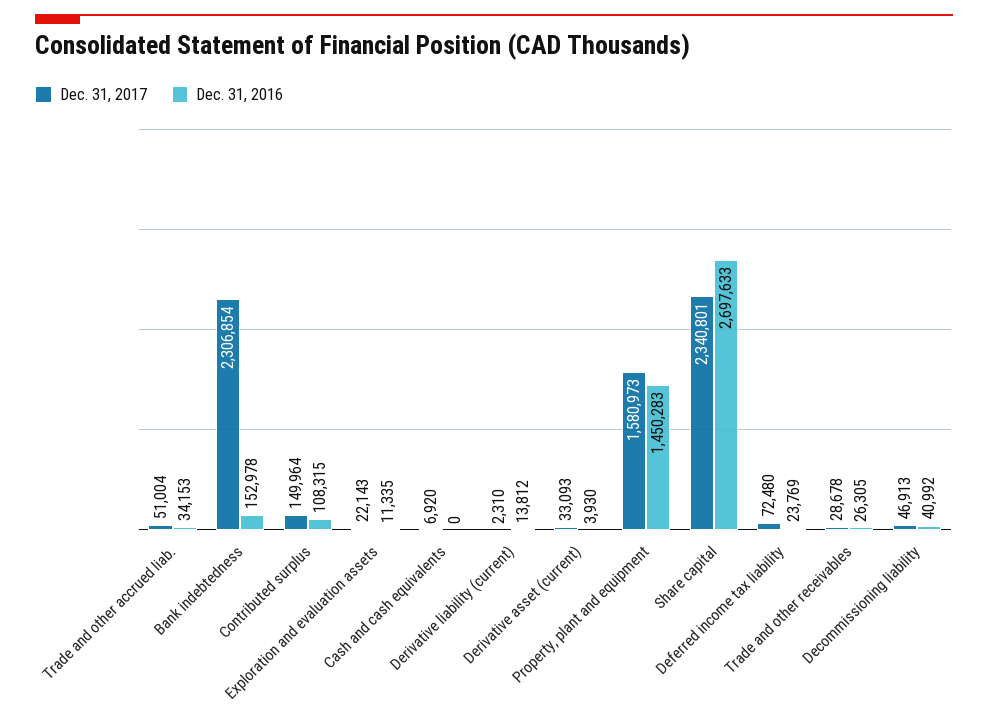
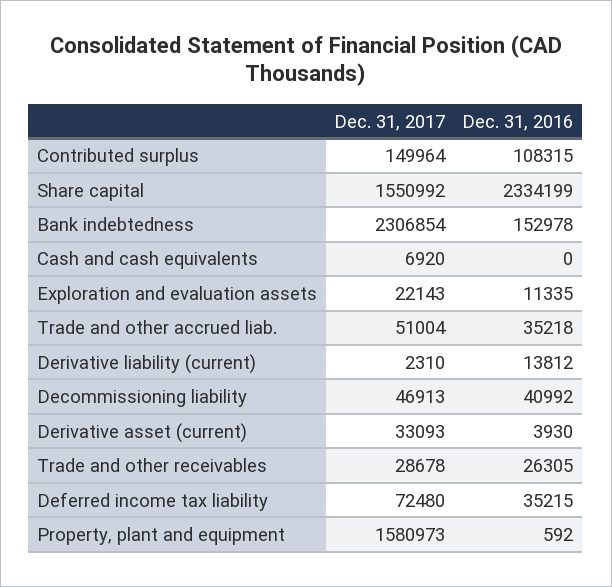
  {
    "Dec. 31, 2017": {
      "Trade and other accrued liab.": 51004,
      "Bank indebtedness": 2306854,
      "Contributed surplus": 149964,
      "Exploration and evaluation assets": 22143,
      "Cash and cash equivalents": 6920,
      "Derivative liability (current)": 2310,
      "Derivative asset (current)": 33093,
      "Property, plant and equipment": 1580973,
-     "Share capital": 2340801,
+     "Share capital": 1550992,
      "Deferred income tax liability": 72480,
      "Trade and other receivables": 28678,
      "Decommissioning liability": 46913
    },
    "Dec. 31, 2016": {
-     "Trade and other accrued liab.": 34153,
+     "Trade and other accrued liab.": 35218,
      "Bank indebtedness": 152978,
      "Contributed surplus": 108315,
      "Exploration and evaluation assets": 11335,
      "Cash and cash equivalents": 0,
      "Derivative liability (current)": 13812,
      "Derivative asset (current)": 3930,
-     "Property, plant and equipment": 1450283,
+     "Property, plant and equipment": 592,
-     "Share capital": 2697633,
+     "Share capital": 2334199,
-     "Deferred income tax liability": 23769,
+     "Deferred income tax liability": 35215,
      "Trade and other receivables": 26305,
      "Decommissioning liability": 40992
    }
  }

